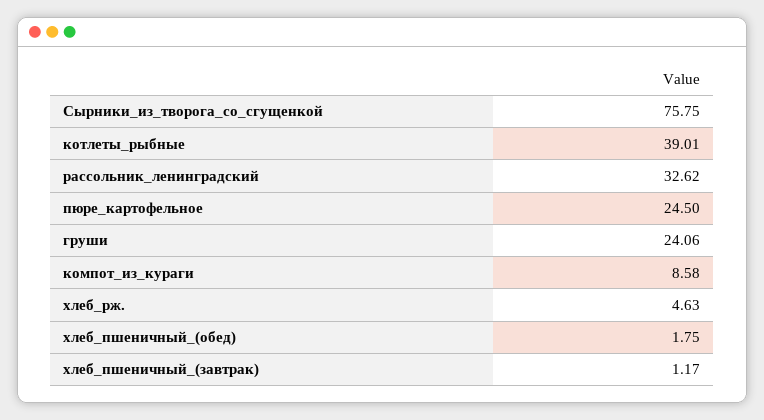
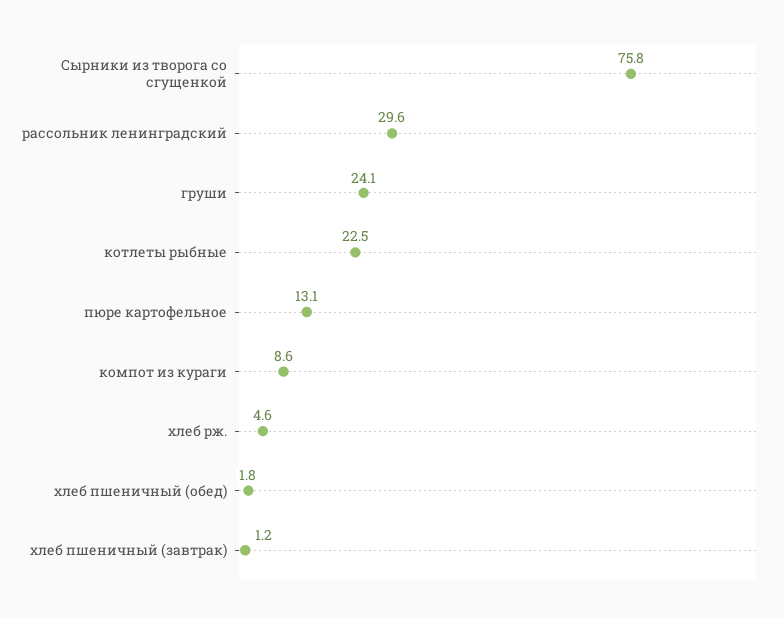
  {
    "Сырники_из_творога_со_сгущенкой": 75.75,
-   "котлеты_рыбные": 39.01,
+   "котлеты_рыбные": 22.5,
-   "рассольник_ленинградский": 32.62,
+   "рассольник_ленинградский": 29.6,
-   "пюре_картофельное": 24.5,
+   "пюре_картофельное": 13.1,
    "груши": 24.06,
    "компот_из_кураги": 8.58,
    "хлеб_рж.": 4.63,
    "хлеб_пшеничный_(обед)": 1.75,
    "хлеб_пшеничный_(завтрак)": 1.17
  }

